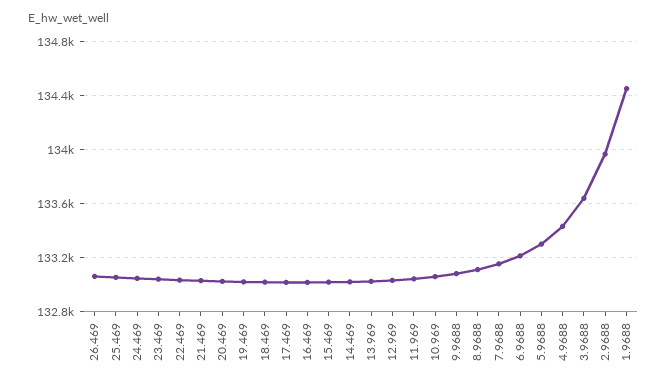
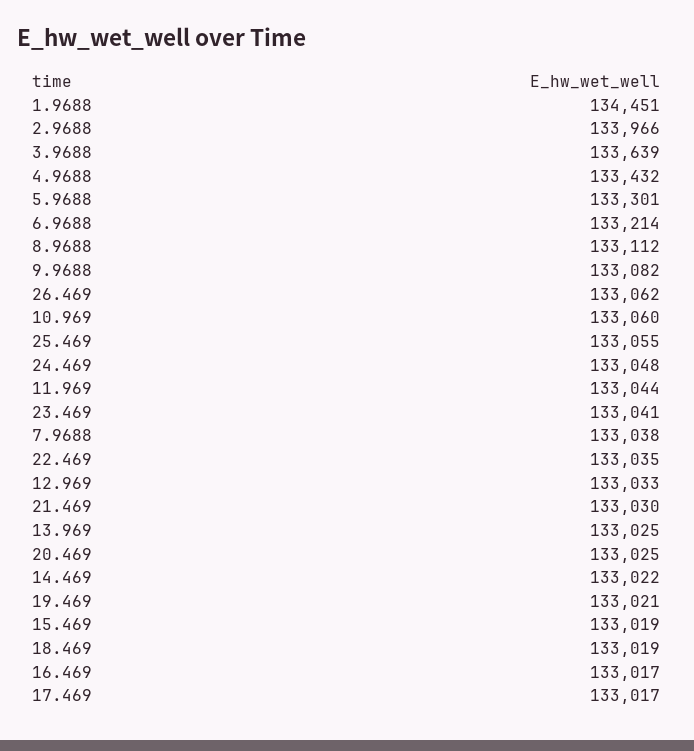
  {
    "26.469": 133062,
    "25.469": 133055,
    "24.469": 133048,
    "23.469": 133041,
    "22.469": 133035,
    "21.469": 133030,
    "20.469": 133025,
    "19.469": 133021,
    "18.469": 133019,
    "17.469": 133017,
    "16.469": 133017,
    "15.469": 133019,
    "14.469": 133022,
    "13.969": 133025,
    "12.969": 133033,
    "11.969": 133044,
    "10.969": 133060,
    "9.9688": 133082,
    "8.9688": 133112,
-   "7.9688": 133150,
+   "7.9688": 133038,
    "6.9688": 133214,
    "5.9688": 133301,
    "4.9688": 133432,
    "3.9688": 133639,
    "2.9688": 133966,
    "1.9688": 134451
  }

